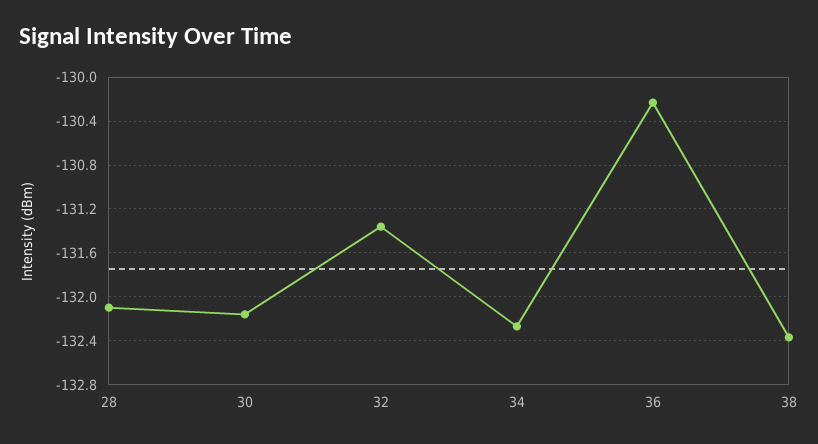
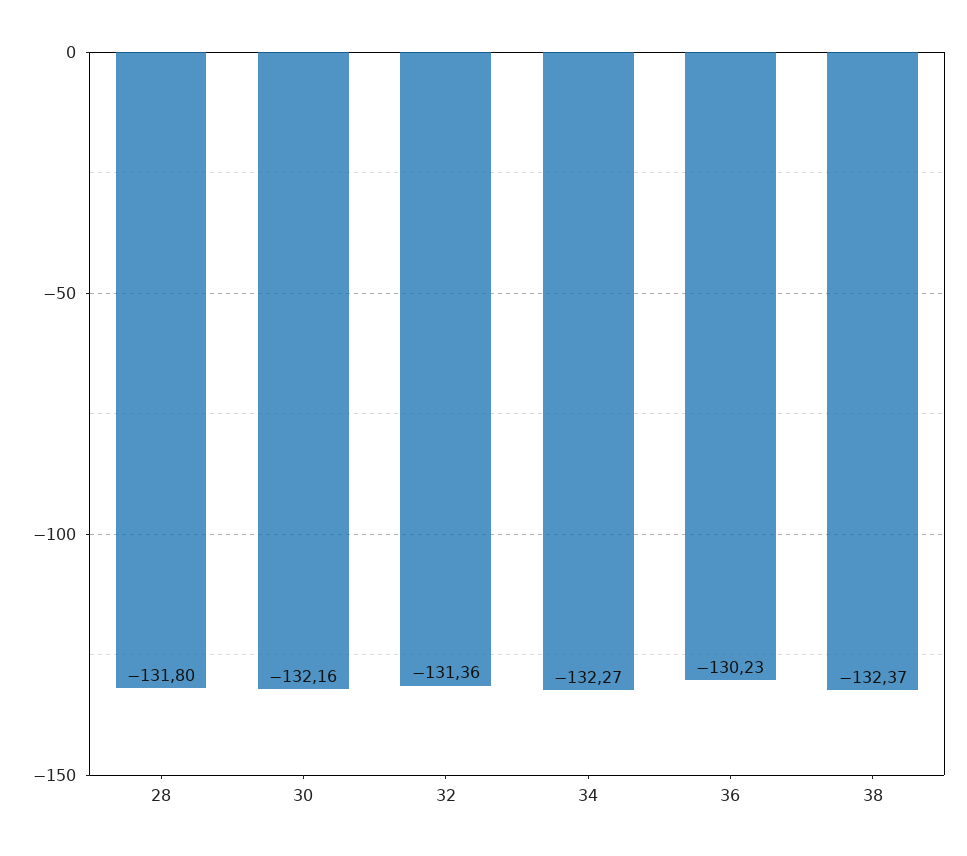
  {
-   "28": -132.1,
+   "28": -131.8,
    "30": -132.16,
    "32": -131.36,
    "34": -132.27,
    "36": -130.23,
    "38": -132.37
  }

